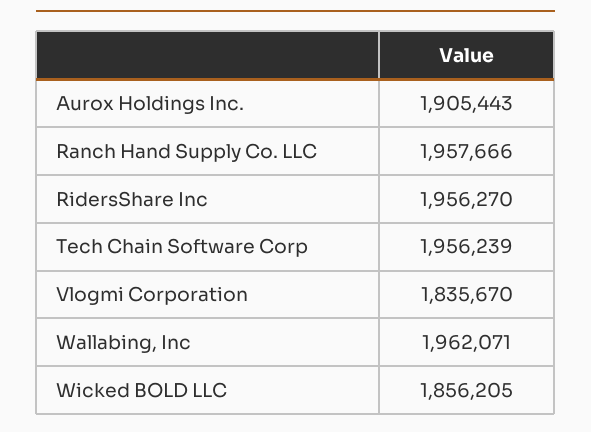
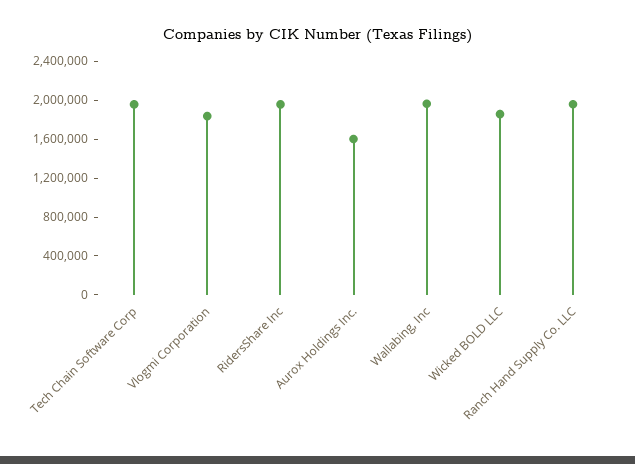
  {
-   "Aurox Holdings Inc.": 1905443,
+   "Aurox Holdings Inc.": 1600000,
    "Ranch Hand Supply Co. LLC": 1957666,
    "RidersShare Inc": 1956270,
    "Tech Chain Software Corp": 1956239,
    "Vlogmi Corporation": 1835670,
    "Wallabing, Inc": 1962071,
    "Wicked BOLD LLC": 1856205
  }

